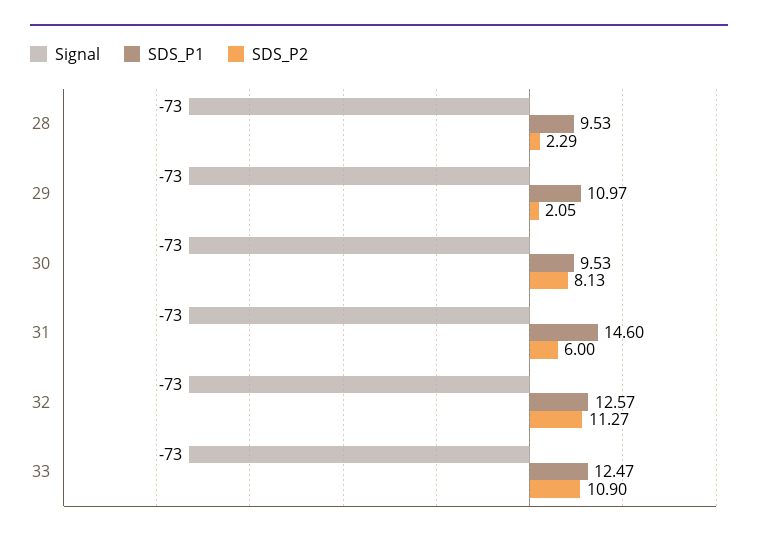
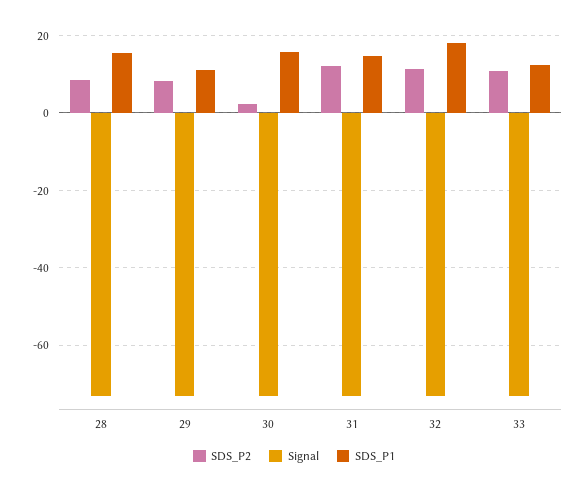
  {
    "Signal": {
      "28": -73,
      "29": -73,
      "30": -73,
      "31": -73,
      "32": -73,
      "33": -73
    },
    "SDS_P1": {
-     "28": 9.53,
+     "28": 16,
      "29": 10.97,
-     "30": 9.53,
+     "30": 16,
      "31": 14.6,
-     "32": 12.57,
+     "32": 18,
      "33": 12.47
    },
    "SDS_P2": {
-     "28": 2.29,
+     "28": 8,
-     "29": 2.05,
+     "29": 8,
-     "30": 8.13,
+     "30": 2,
-     "31": 6,
+     "31": 12,
      "32": 11.27,
      "33": 10.9
    }
  }

